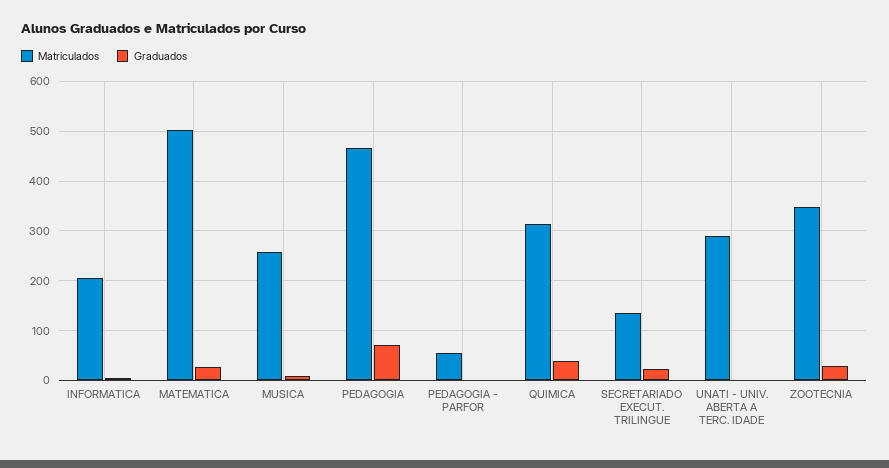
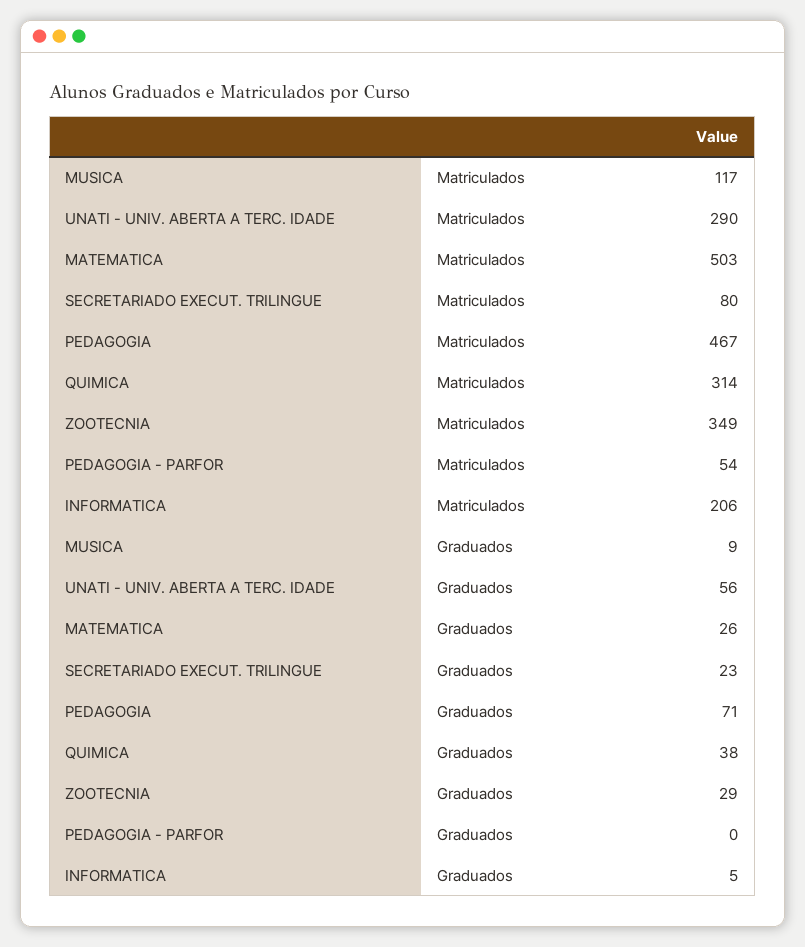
  {
    "Matriculados": {
      "INFORMATICA": 206,
      "MATEMATICA": 503,
-     "MUSICA": 260,
+     "MUSICA": 117,
      "PEDAGOGIA": 467,
      "PEDAGOGIA - PARFOR": 54,
      "QUIMICA": 314,
-     "SECRETARIADO EXECUT. TRILINGUE": 140,
+     "SECRETARIADO EXECUT. TRILINGUE": 80,
      "UNATI - UNIV. ABERTA A TERC. IDADE": 290,
      "ZOOTECNIA": 349
    },
    "Graduados": {
      "INFORMATICA": 5,
      "MATEMATICA": 26,
      "MUSICA": 9,
      "PEDAGOGIA": 71,
      "PEDAGOGIA - PARFOR": 0,
      "QUIMICA": 38,
      "SECRETARIADO EXECUT. TRILINGUE": 23,
-     "UNATI - UNIV. ABERTA A TERC. IDADE": 0,
+     "UNATI - UNIV. ABERTA A TERC. IDADE": 56,
      "ZOOTECNIA": 29
    }
  }

